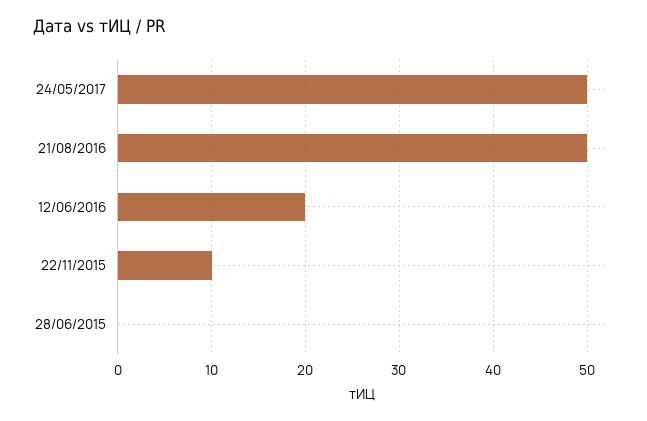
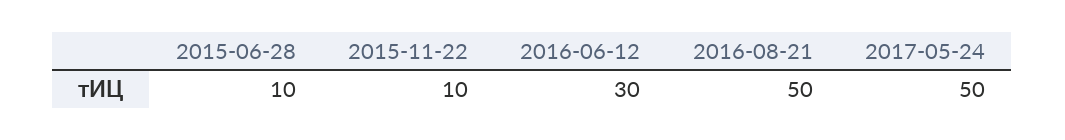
  {
    "24/05/2017": 50,
    "21/08/2016": 50,
-   "12/06/2016": 20,
+   "12/06/2016": 30,
    "22/11/2015": 10,
-   "28/06/2015": 0
+   "28/06/2015": 10
  }

